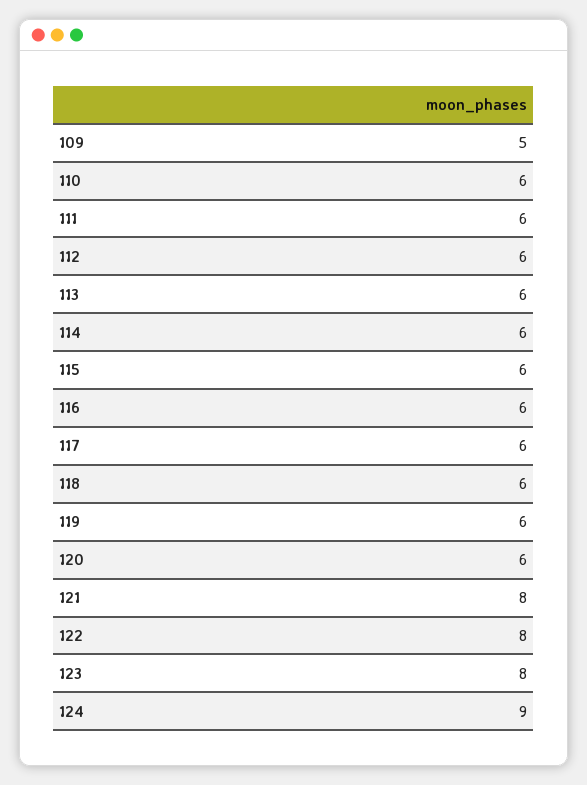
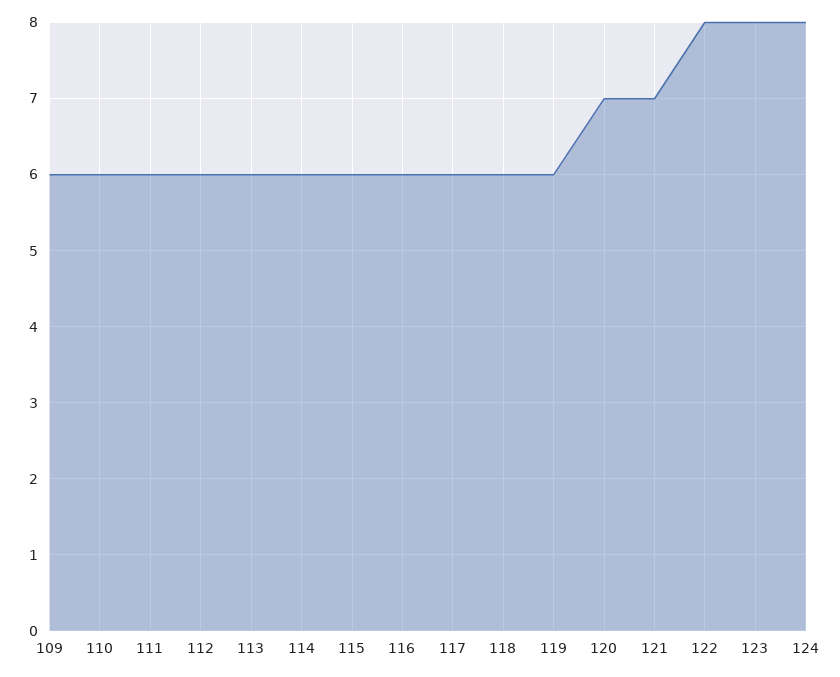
  {
-   "109": 5,
+   "109": 6,
    "110": 6,
    "111": 6,
    "112": 6,
    "113": 6,
    "114": 6,
    "115": 6,
    "116": 6,
    "117": 6,
    "118": 6,
    "119": 6,
-   "120": 6,
+   "120": 7,
-   "121": 8,
+   "121": 7,
    "122": 8,
    "123": 8,
-   "124": 9
+   "124": 8
  }

